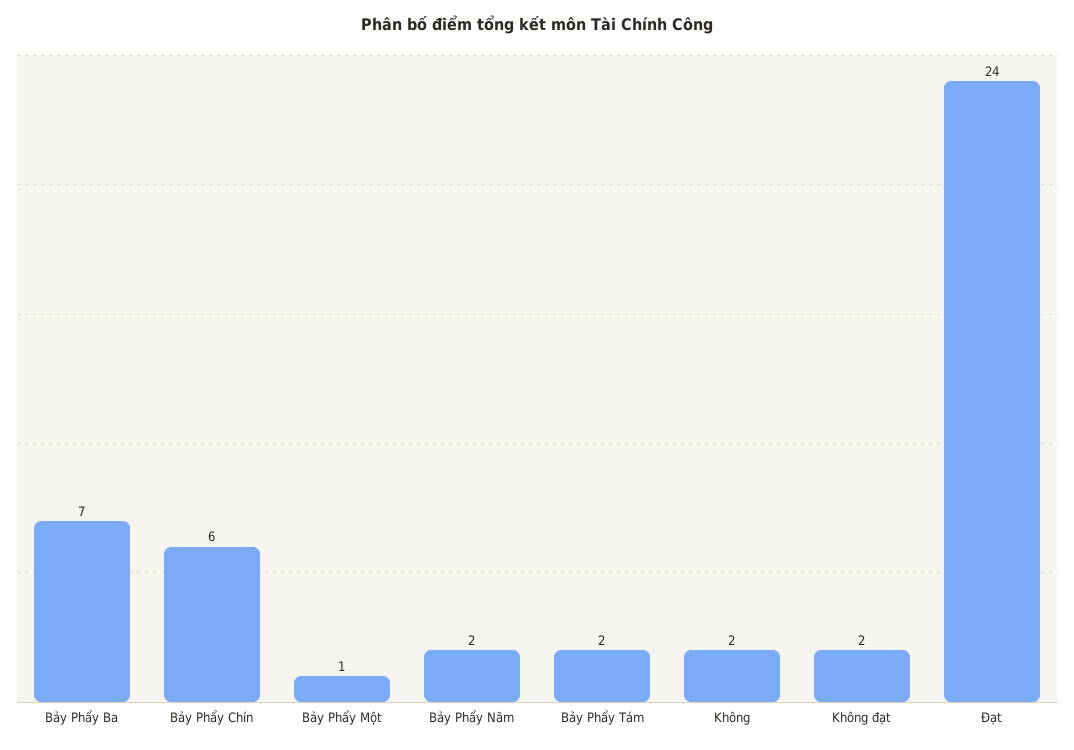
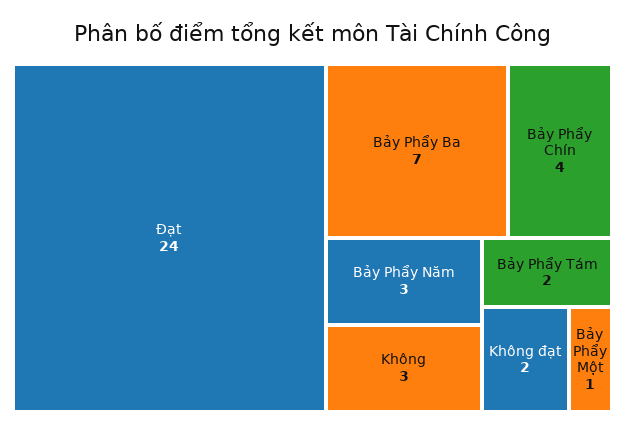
  {
    "Bảy Phẩy Ba": 7,
-   "Bảy Phẩy Chín": 6,
+   "Bảy Phẩy Chín": 4,
    "Bảy Phẩy Một": 1,
-   "Bảy Phẩy Năm": 2,
+   "Bảy Phẩy Năm": 3,
    "Bảy Phẩy Tám": 2,
-   "Không": 2,
+   "Không": 3,
    "Không đạt": 2,
    "Đạt": 24
  }

